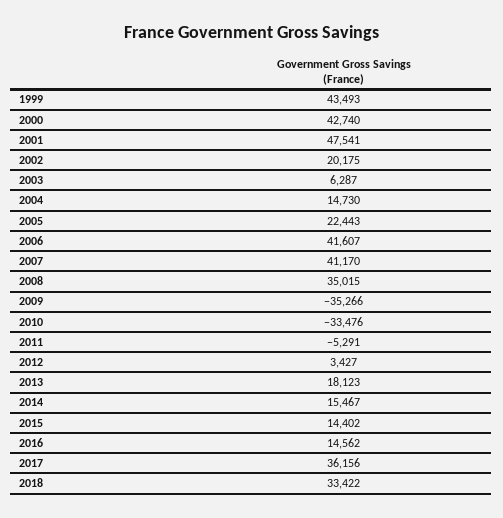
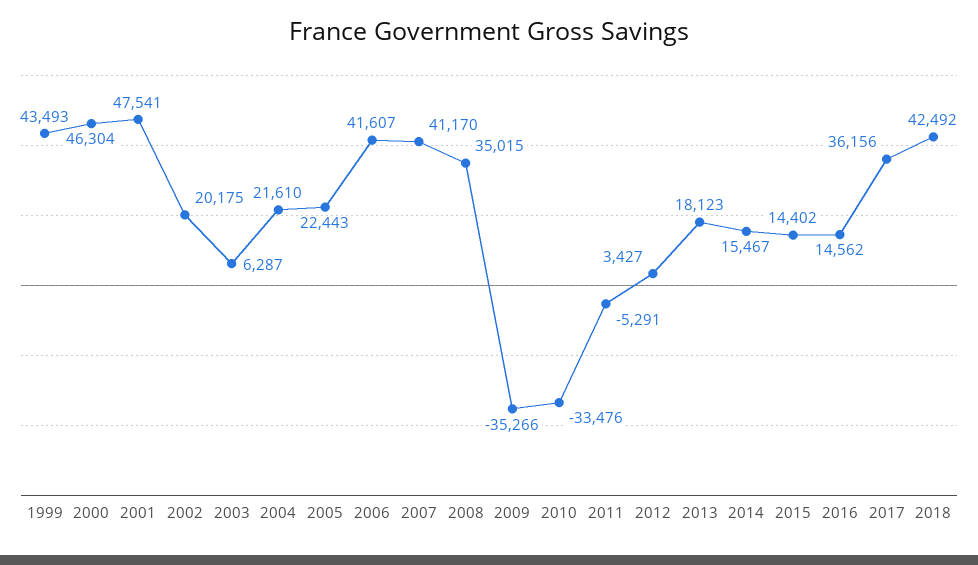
  {
    "1999": 43493,
-   "2000": 42740,
+   "2000": 46304,
    "2001": 47541,
    "2002": 20175,
    "2003": 6287,
-   "2004": 14730,
+   "2004": 21610,
    "2005": 22443,
    "2006": 41607,
    "2007": 41170,
    "2008": 35015,
    "2009": -35266,
    "2010": -33476,
    "2011": -5291,
    "2012": 3427,
    "2013": 18123,
    "2014": 15467,
    "2015": 14402,
    "2016": 14562,
    "2017": 36156,
-   "2018": 33422
+   "2018": 42492
  }

